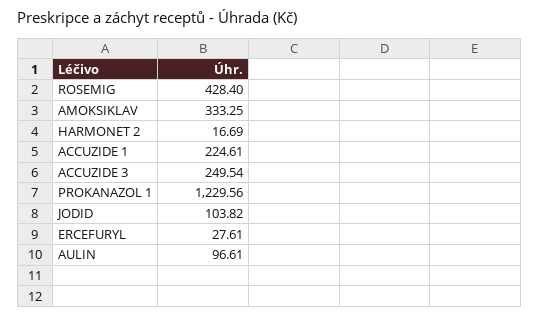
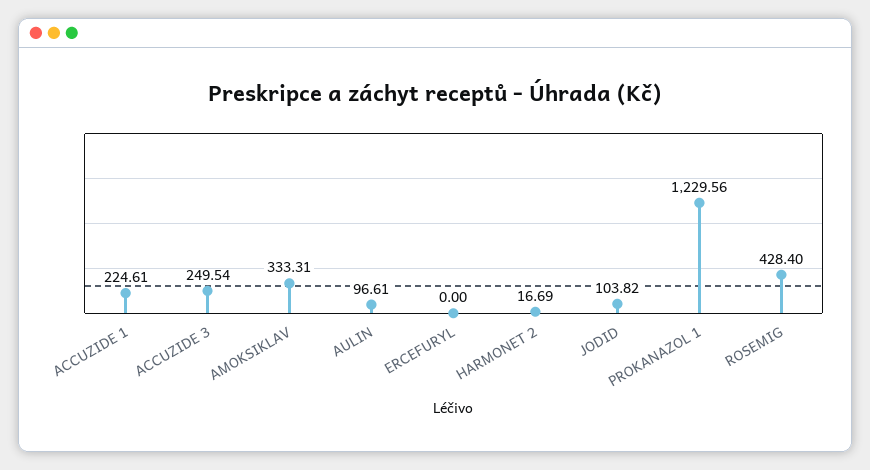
  {
    "ROSEMIG": 428.4,
-   "AMOKSIKLAV": 333.25,
+   "AMOKSIKLAV": 333.31,
    "HARMONET 2": 16.69,
    "ACCUZIDE 1": 224.61,
    "ACCUZIDE 3": 249.54,
    "PROKANAZOL 1": 1229.56,
    "JODID": 103.82,
-   "ERCEFURYL": 27.61,
+   "ERCEFURYL": 0,
    "AULIN": 96.61
  }

